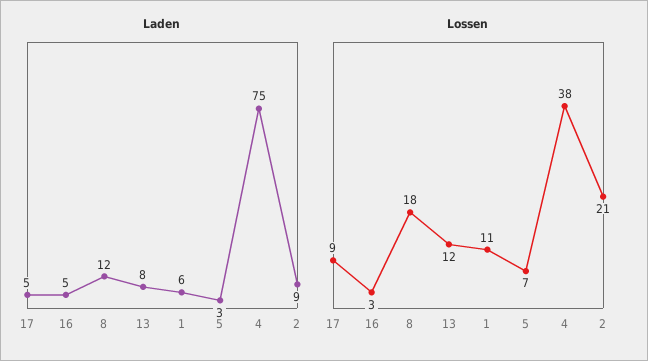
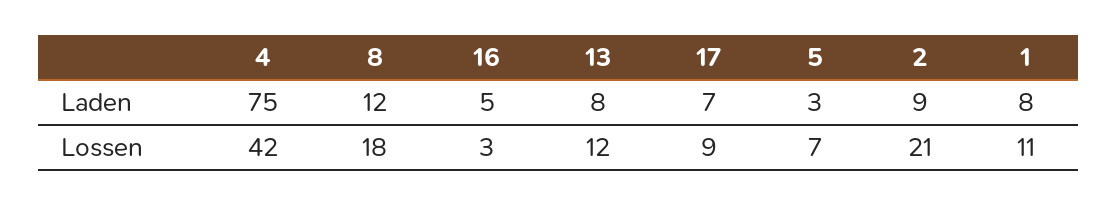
  {
    "Laden": {
-     "17": 5,
+     "17": 7,
      "16": 5,
      "8": 12,
      "13": 8,
-     "1": 6,
+     "1": 8,
      "5": 3,
      "4": 75,
      "2": 9
    },
    "Lossen": {
      "17": 9,
      "16": 3,
      "8": 18,
      "13": 12,
      "1": 11,
      "5": 7,
-     "4": 38,
+     "4": 42,
      "2": 21
    }
  }

